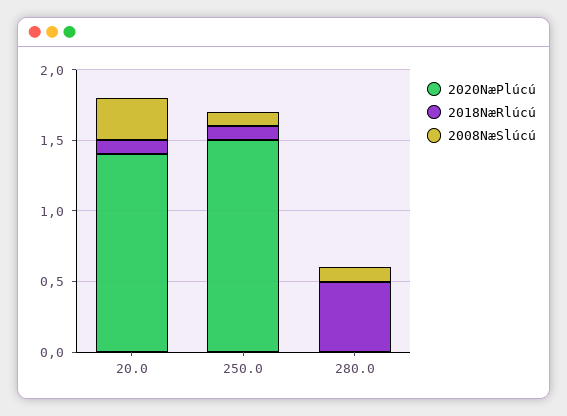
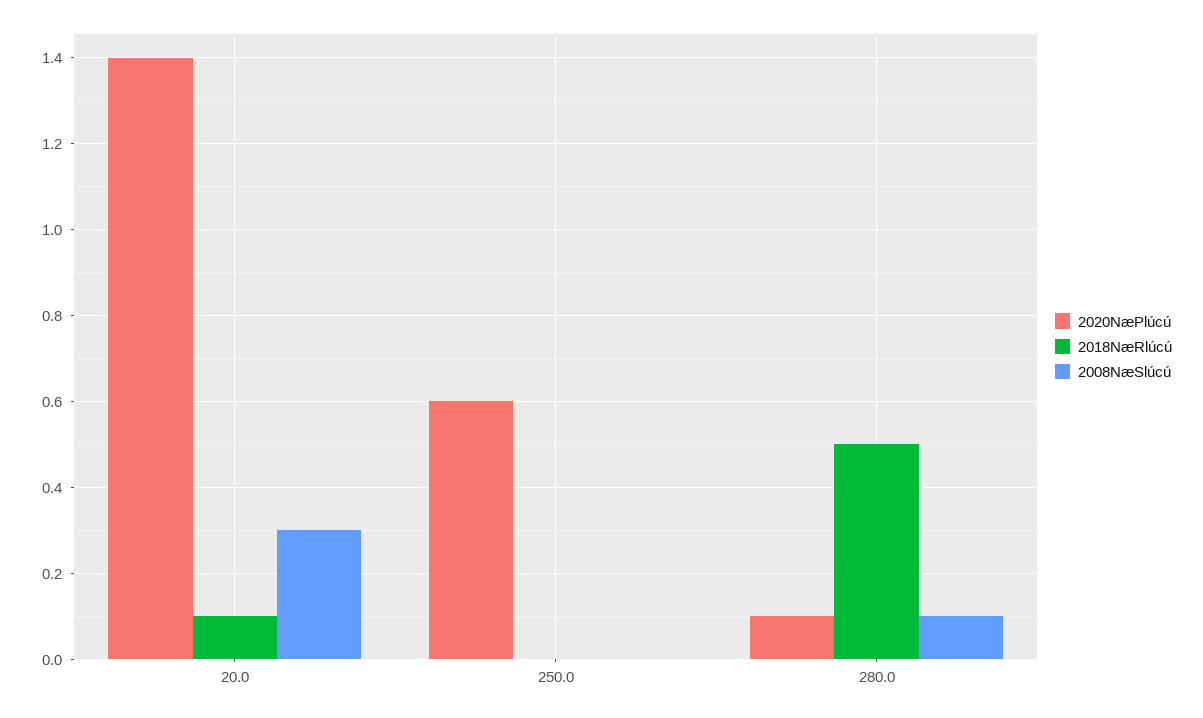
  {
    "2020NæPlúcú": {
      "20.0": 1.4,
-     "250.0": 1.5,
+     "250.0": 0.6,
-     "280.0": 0
+     "280.0": 0.1
    },
    "2018NæRlúcú": {
      "20.0": 0.1,
-     "250.0": 0.1,
+     "250.0": 0,
      "280.0": 0.5
    },
    "2008NæSlúcú": {
      "20.0": 0.3,
-     "250.0": 0.1,
+     "250.0": 0,
      "280.0": 0.1
    }
  }

